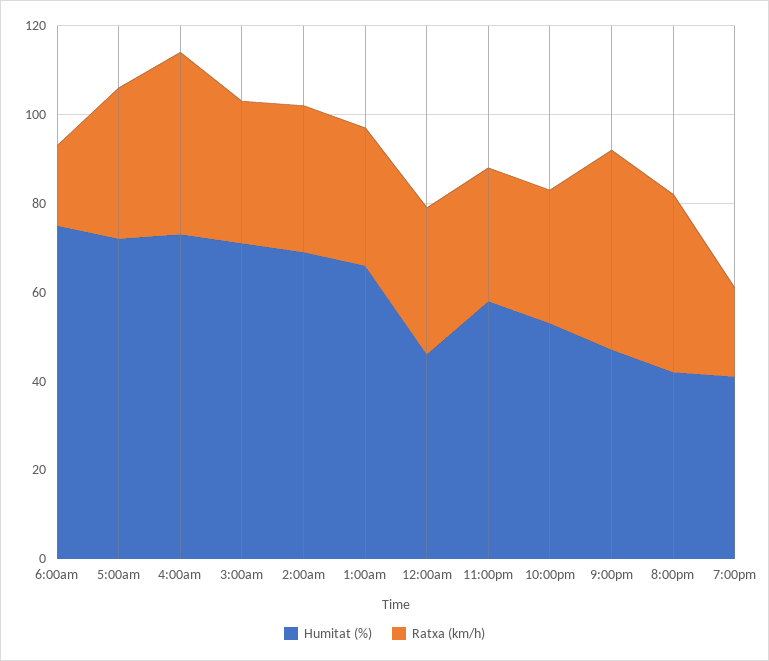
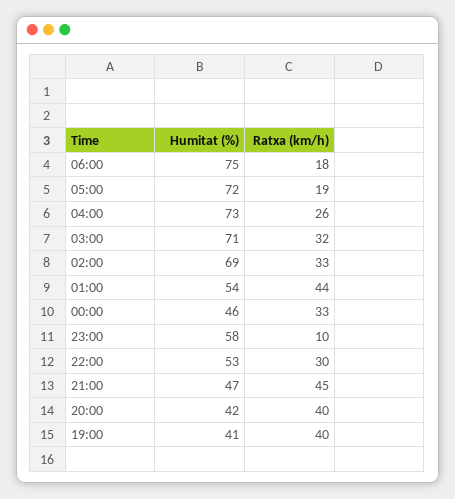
  {
    "Humitat (%)": {
      "6:00am": 75,
      "5:00am": 72,
      "4:00am": 73,
      "3:00am": 71,
      "2:00am": 69,
-     "1:00am": 65,
+     "1:00am": 54,
      "12:00am": 46,
      "11:00pm": 58,
      "10:00pm": 53,
      "9:00pm": 47,
      "8:00pm": 42,
      "7:00pm": 41
    },
    "Ratxa (km/h)": {
      "6:00am": 18,
-     "5:00am": 35,
+     "5:00am": 19,
-     "4:00am": 40,
+     "4:00am": 26,
      "3:00am": 32,
      "2:00am": 33,
-     "1:00am": 30,
+     "1:00am": 44,
      "12:00am": 33,
-     "11:00pm": 30,
+     "11:00pm": 10,
      "10:00pm": 30,
      "9:00pm": 45,
      "8:00pm": 40,
-     "7:00pm": 20
+     "7:00pm": 40
    }
  }

